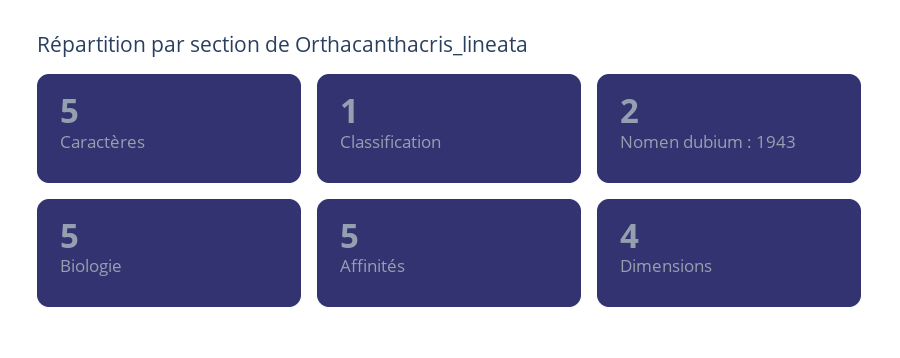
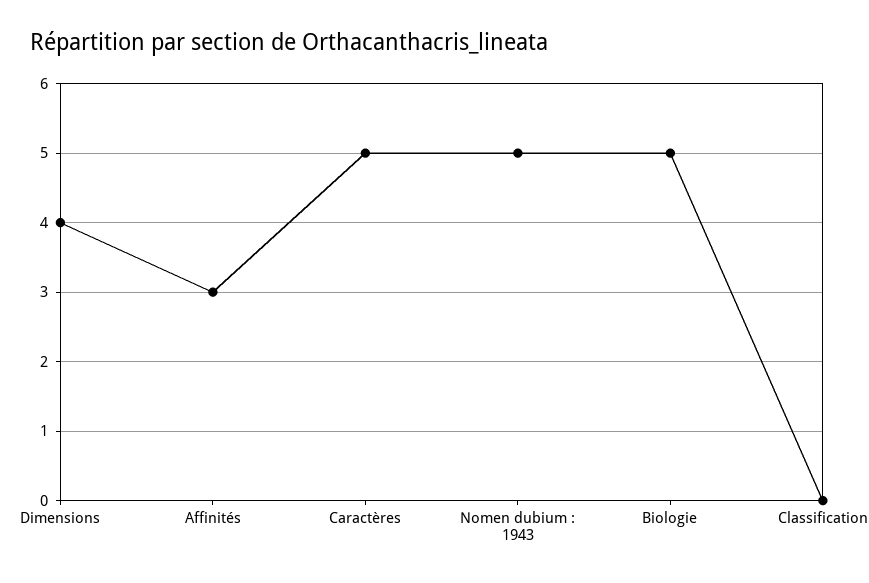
  {
    "Caractères": 5,
-   "Classification": 1,
+   "Classification": 0,
-   "Nomen dubium : 1943": 2,
+   "Nomen dubium : 1943": 5,
    "Biologie": 5,
-   "Affinités": 5,
+   "Affinités": 3,
    "Dimensions": 4
  }

